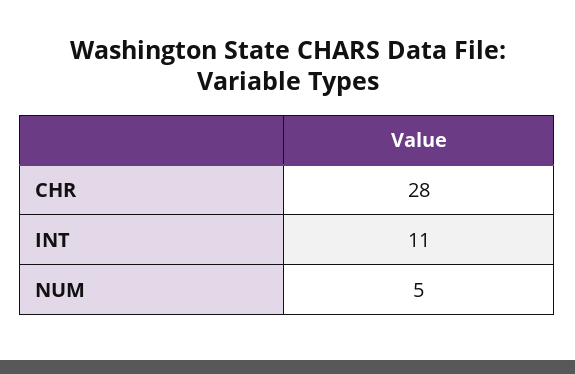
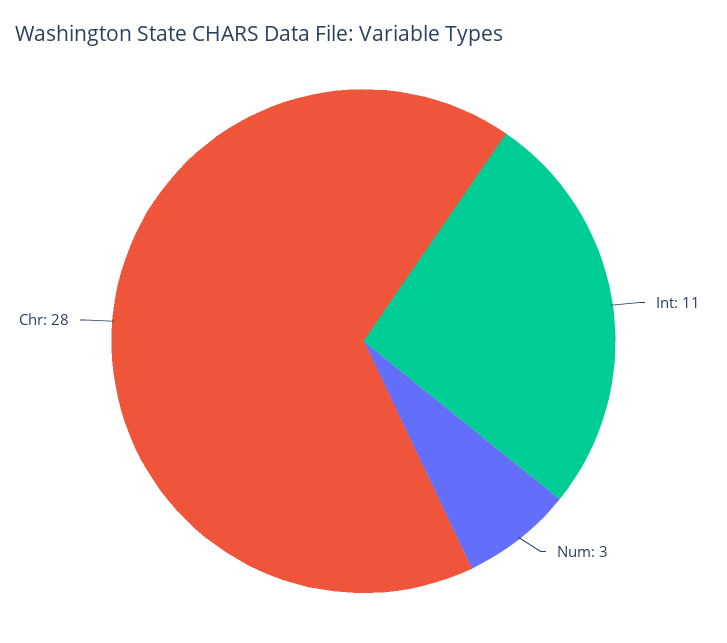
  {
    "CHR": 28,
    "INT": 11,
-   "NUM": 5
+   "NUM": 3
  }

